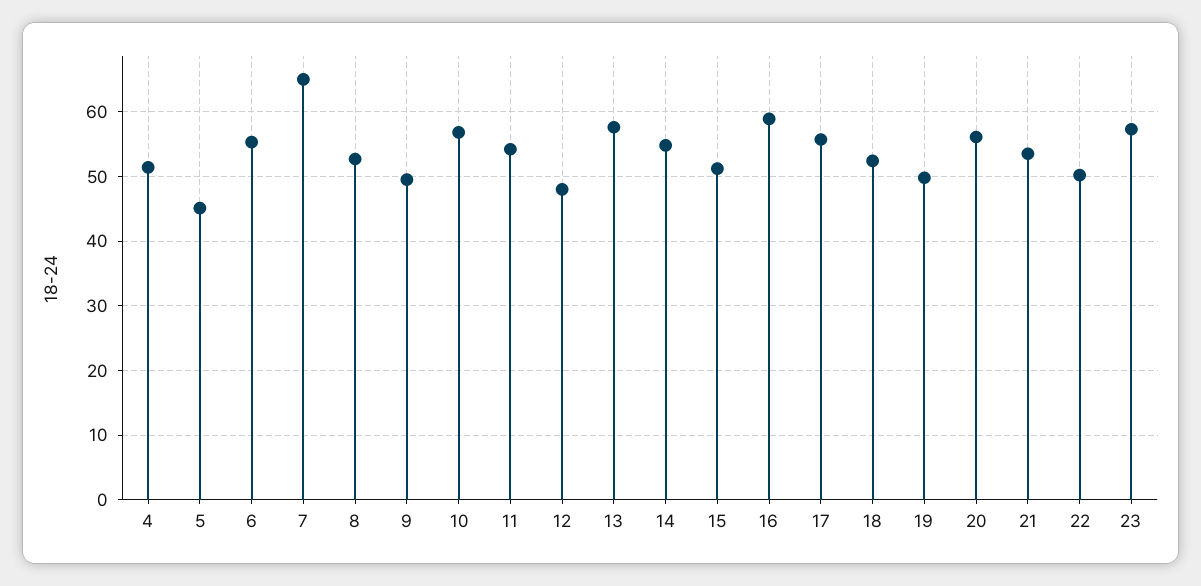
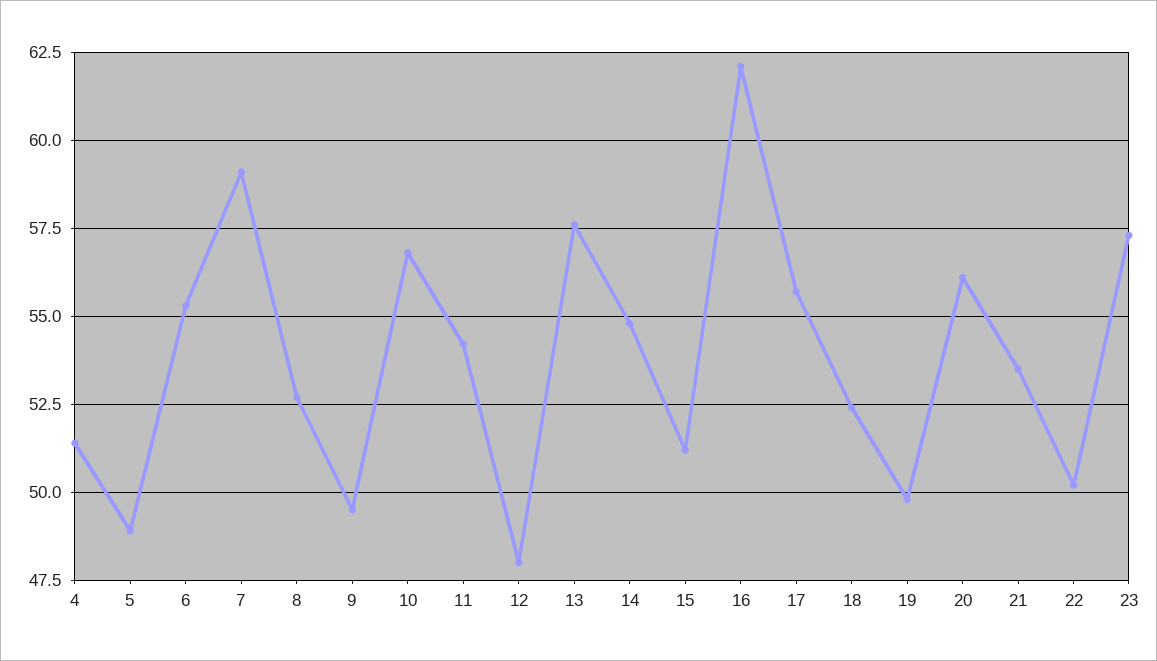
  {
    "4": 51.5,
-   "5": 45,
+   "5": 49,
    "6": 55.5,
-   "7": 65,
+   "7": 59,
    "8": 52.5,
    "9": 49.5,
    "10": 57,
    "11": 54,
    "12": 48,
    "13": 57.5,
    "14": 55,
    "15": 51,
-   "16": 59,
+   "16": 62,
    "17": 55.5,
    "18": 52.5,
    "19": 50,
    "20": 56,
    "21": 53.5,
    "22": 50,
    "23": 57.5
  }

